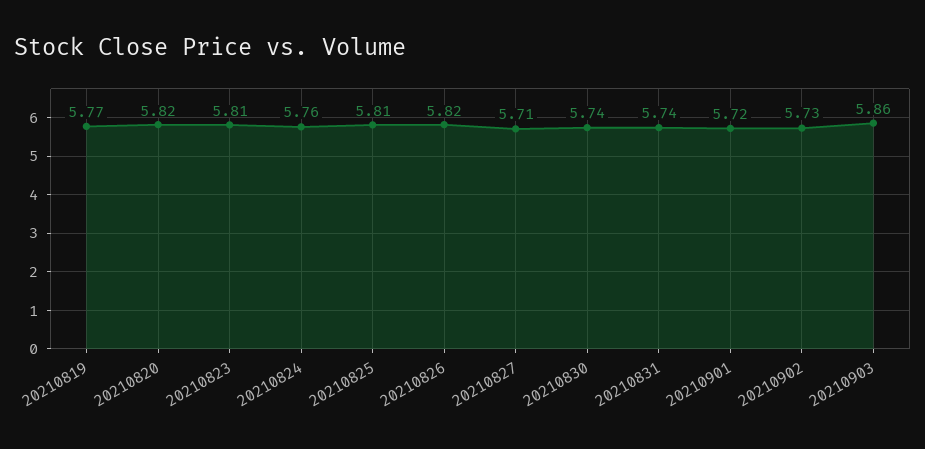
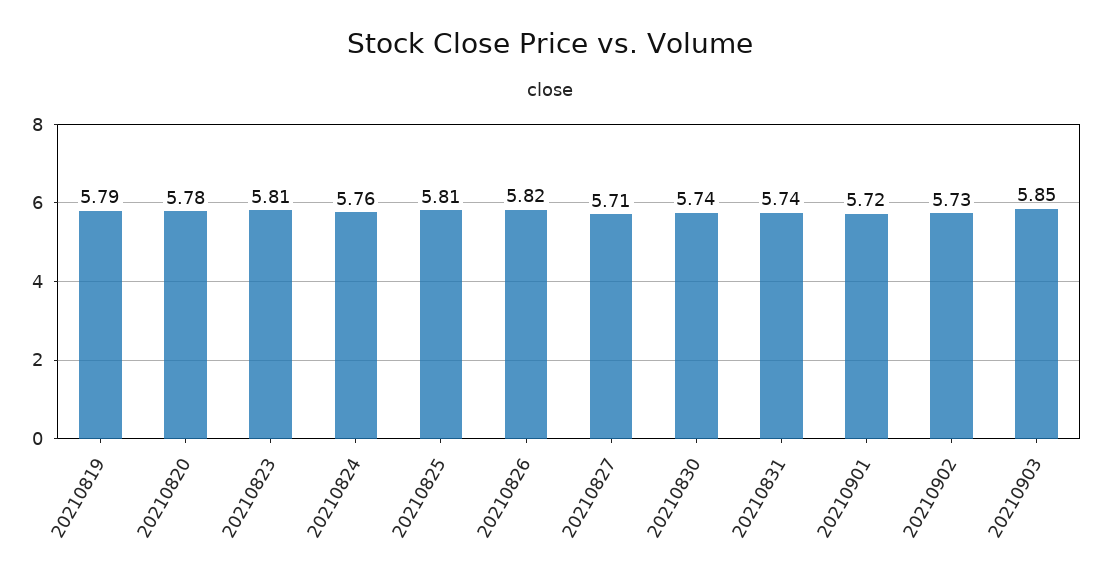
  {
-   "20210819": 5.77,
+   "20210819": 5.79,
-   "20210820": 5.82,
+   "20210820": 5.78,
    "20210823": 5.81,
    "20210824": 5.76,
    "20210825": 5.81,
    "20210826": 5.82,
    "20210827": 5.71,
    "20210830": 5.74,
    "20210831": 5.74,
    "20210901": 5.72,
    "20210902": 5.73,
-   "20210903": 5.86
+   "20210903": 5.85
  }

